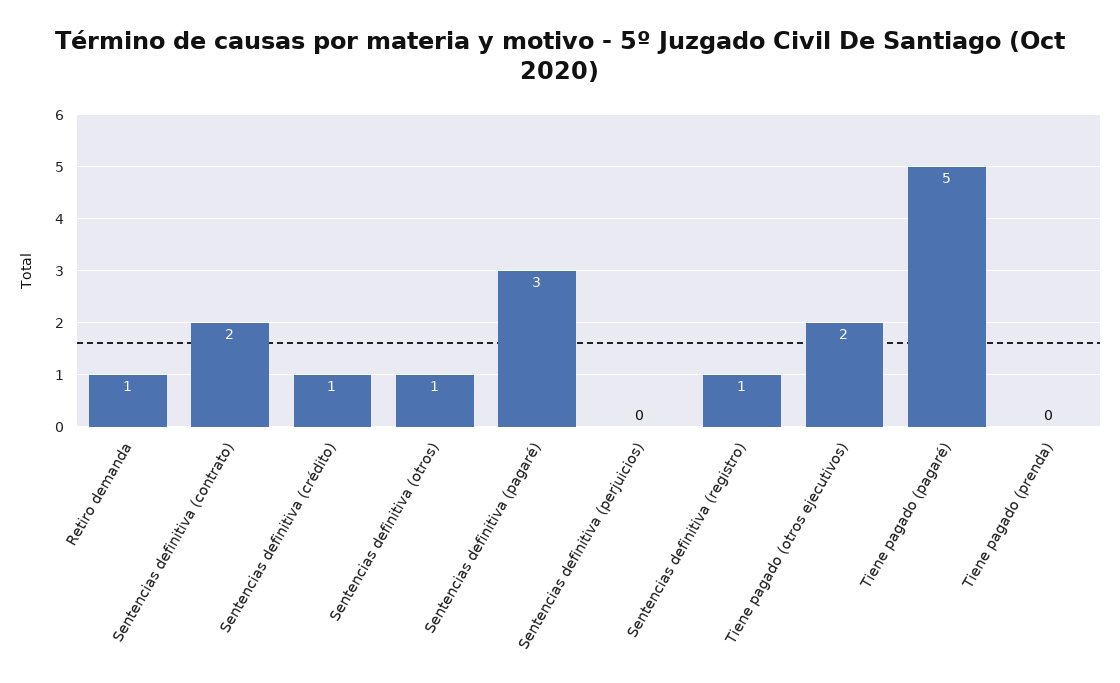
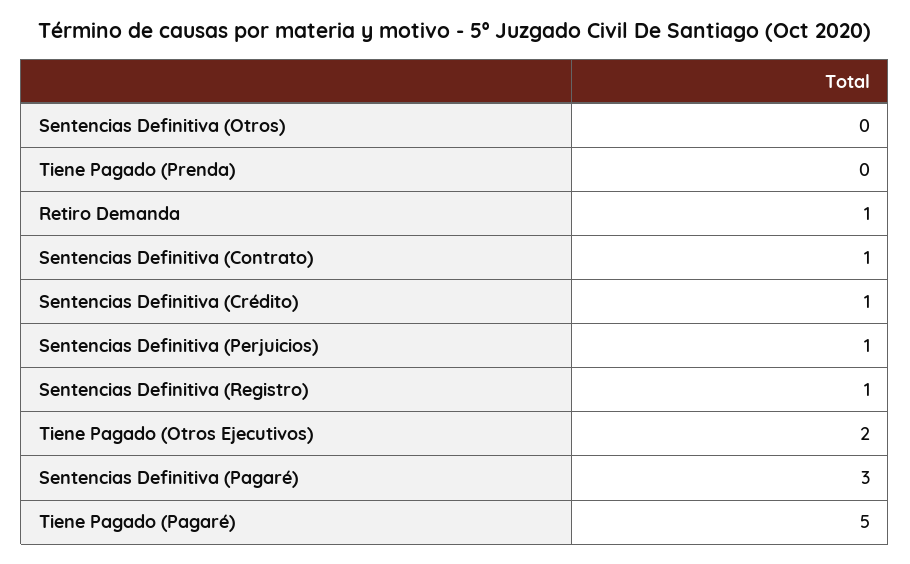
  {
    "Retiro demanda": 1,
-   "Sentencias definitiva (contrato)": 2,
+   "Sentencias definitiva (contrato)": 1,
    "Sentencias definitiva (crédito)": 1,
-   "Sentencias definitiva (otros)": 1,
+   "Sentencias definitiva (otros)": 0,
    "Sentencias definitiva (pagaré)": 3,
-   "Sentencias definitiva (perjuicios)": 0,
+   "Sentencias definitiva (perjuicios)": 1,
    "Sentencias definitiva (registro)": 1,
    "Tiene pagado (otros ejecutivos)": 2,
    "Tiene pagado (pagaré)": 5,
    "Tiene pagado (prenda)": 0
  }

